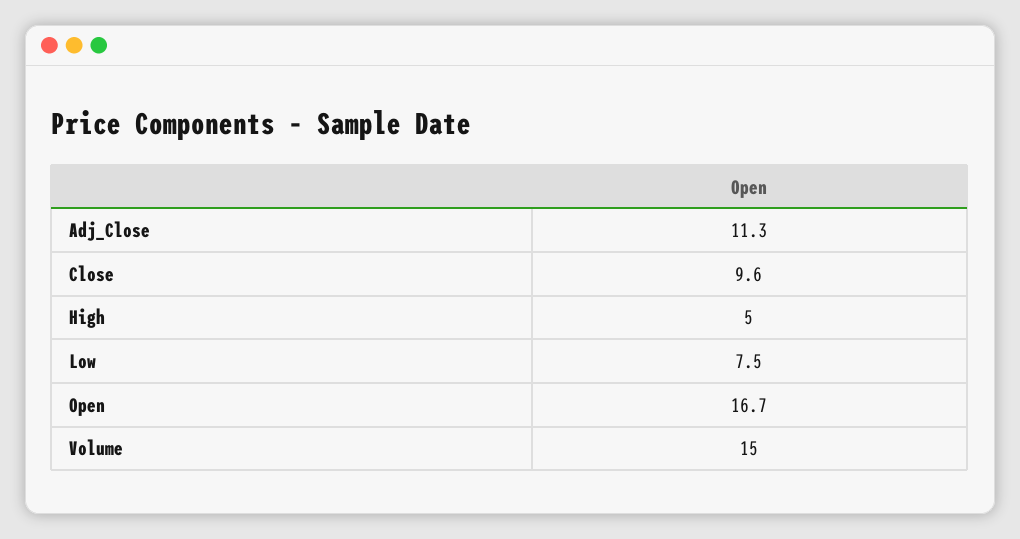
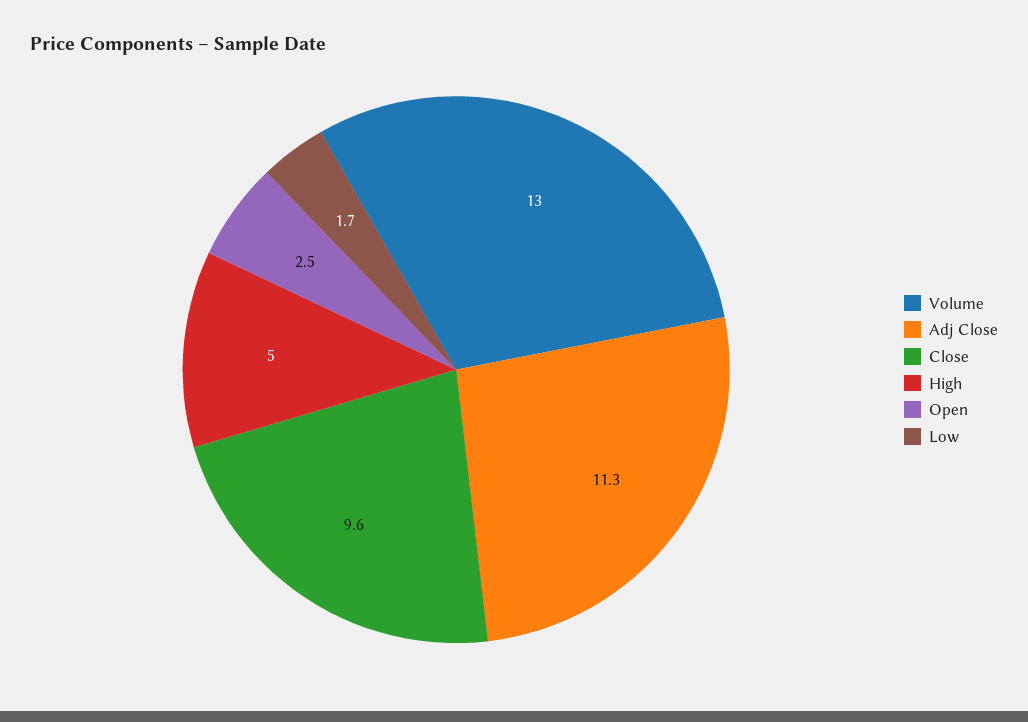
  {
    "Adj_Close": 11.3,
    "Close": 9.6,
    "High": 5,
-   "Low": 7.5,
+   "Low": 1.7,
-   "Open": 16.7,
+   "Open": 2.5,
-   "Volume": 15
+   "Volume": 13
  }

